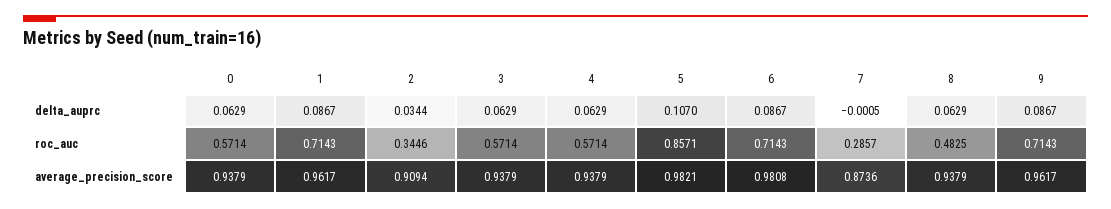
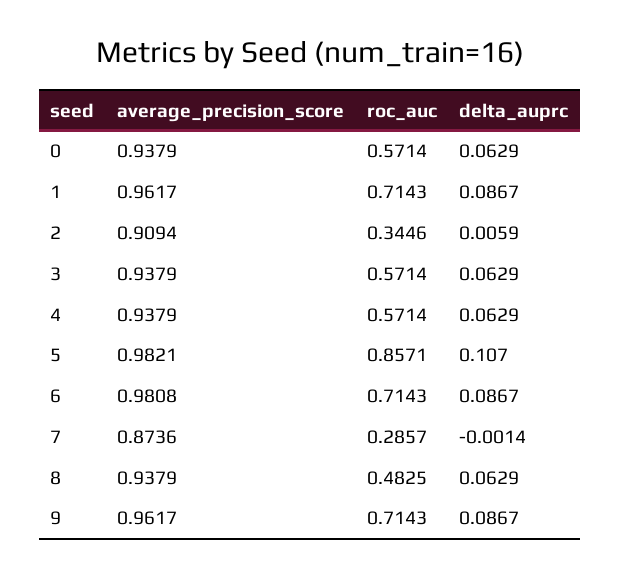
  {
    "0": {
      "delta_auprc": 0.0629,
      "roc_auc": 0.5714,
      "average_precision_score": 0.9379
    },
    "1": {
      "delta_auprc": 0.0867,
      "roc_auc": 0.7143,
      "average_precision_score": 0.9617
    },
    "2": {
-     "delta_auprc": 0.0344,
+     "delta_auprc": 0.0059,
      "roc_auc": 0.3446,
      "average_precision_score": 0.9094
    },
    "3": {
      "delta_auprc": 0.0629,
      "roc_auc": 0.5714,
      "average_precision_score": 0.9379
    },
    "4": {
      "delta_auprc": 0.0629,
      "roc_auc": 0.5714,
      "average_precision_score": 0.9379
    },
    "5": {
      "delta_auprc": 0.107,
      "roc_auc": 0.8571,
      "average_precision_score": 0.9821
    },
    "6": {
      "delta_auprc": 0.0867,
      "roc_auc": 0.7143,
      "average_precision_score": 0.9808
    },
    "7": {
-     "delta_auprc": -0.0005,
+     "delta_auprc": -0.0014,
      "roc_auc": 0.2857,
      "average_precision_score": 0.8736
    },
    "8": {
      "delta_auprc": 0.0629,
      "roc_auc": 0.4825,
      "average_precision_score": 0.9379
    },
    "9": {
      "delta_auprc": 0.0867,
      "roc_auc": 0.7143,
      "average_precision_score": 0.9617
    }
  }

